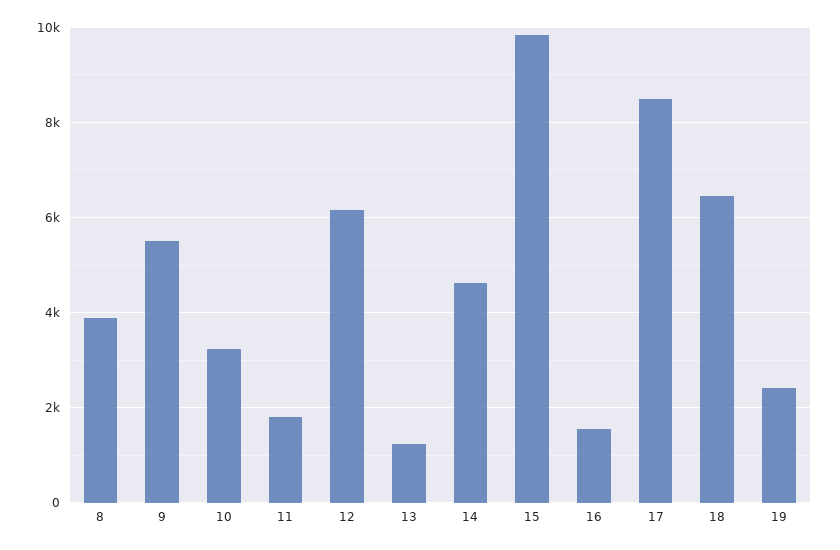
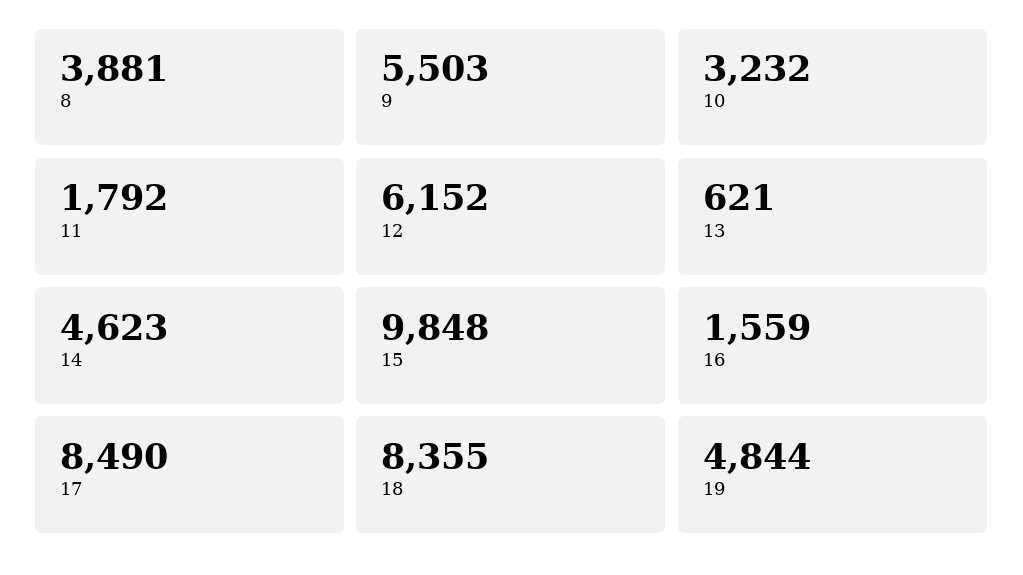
  {
    "8": 3881,
    "9": 5503,
    "10": 3232,
    "11": 1792,
    "12": 6152,
-   "13": 1200,
+   "13": 621,
    "14": 4623,
    "15": 9848,
    "16": 1559,
    "17": 8490,
-   "18": 6400,
+   "18": 8355,
-   "19": 2400
+   "19": 4844
  }

